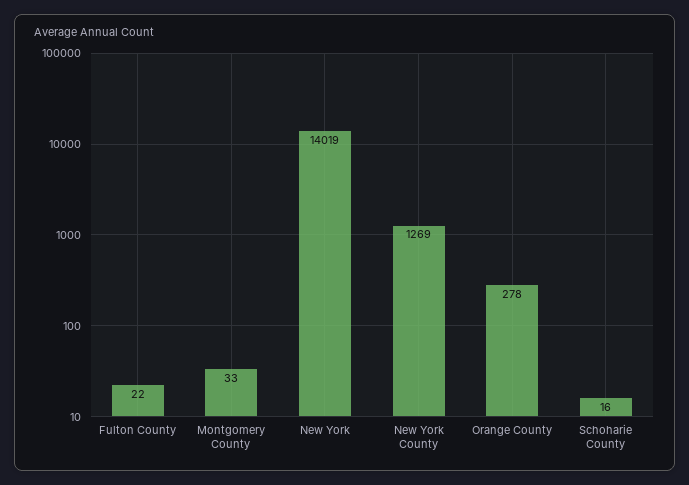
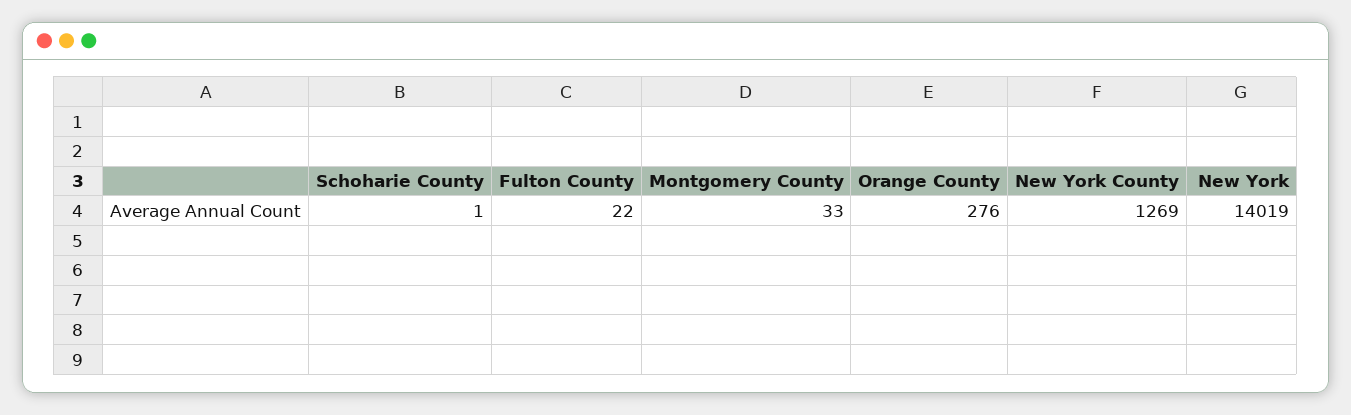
  {
    "Fulton County": 22,
    "Montgomery County": 33,
    "New York": 14019,
    "New York County": 1269,
-   "Orange County": 278,
+   "Orange County": 276,
-   "Schoharie County": 16
+   "Schoharie County": 1
  }

